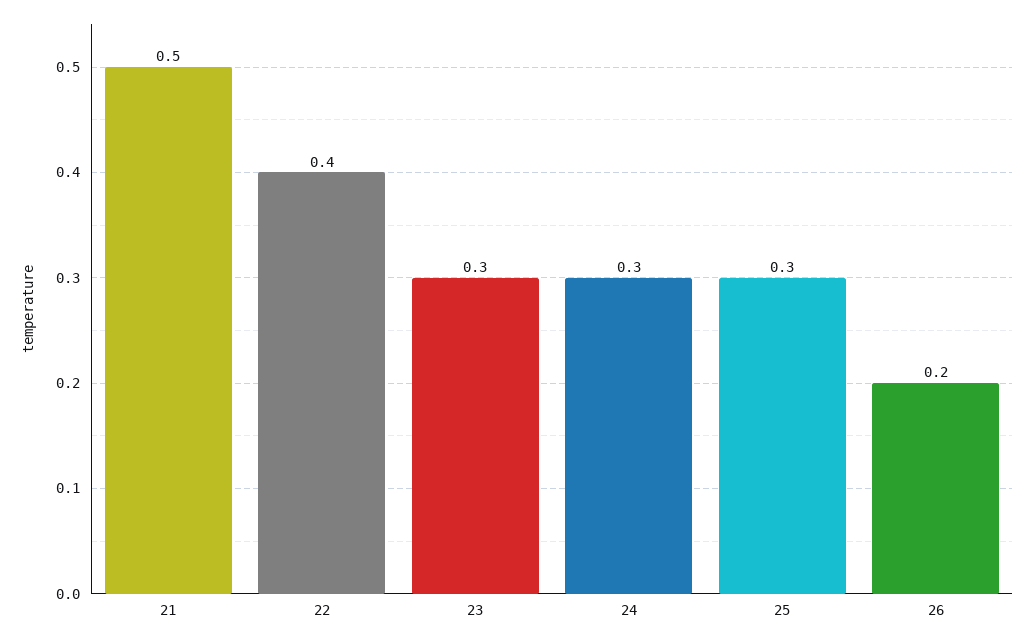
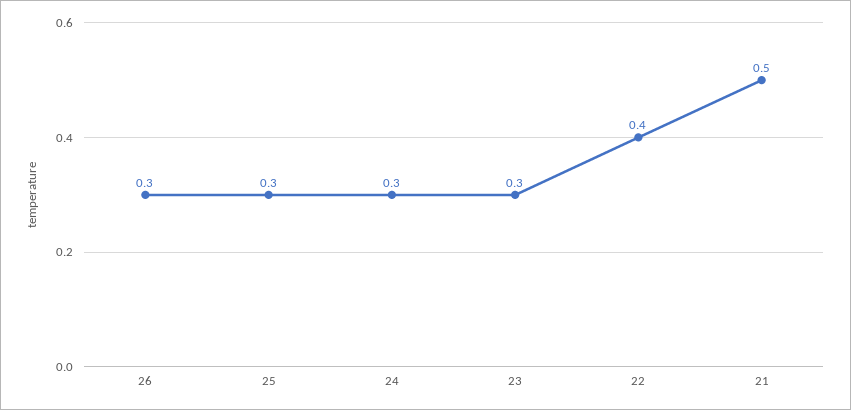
  {
    "21": 0.5,
    "22": 0.4,
    "23": 0.3,
    "24": 0.3,
    "25": 0.3,
-   "26": 0.2
+   "26": 0.3
  }

